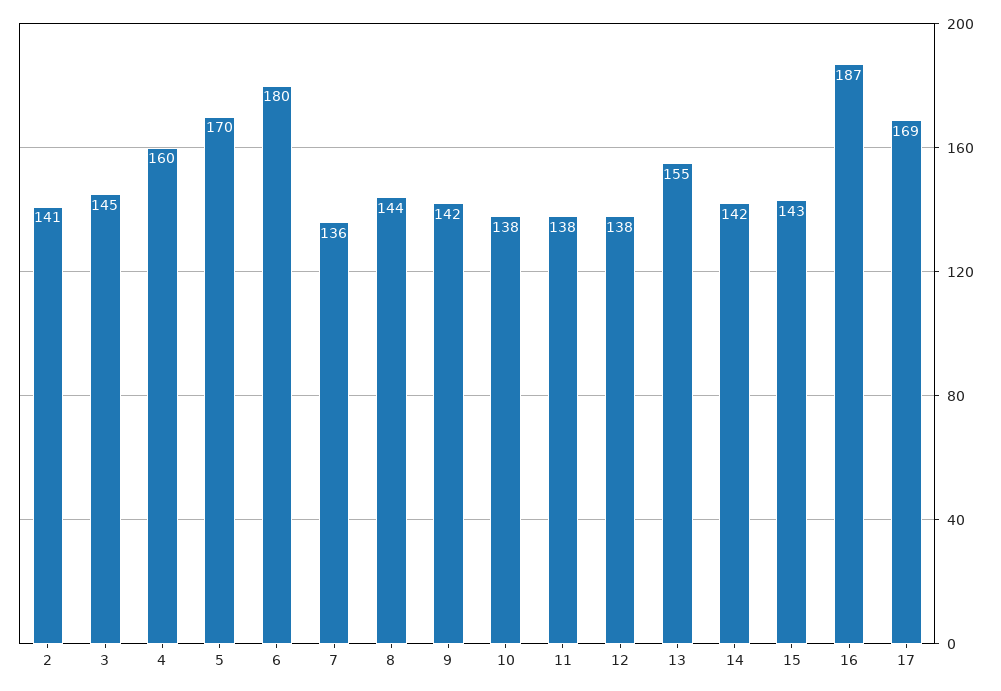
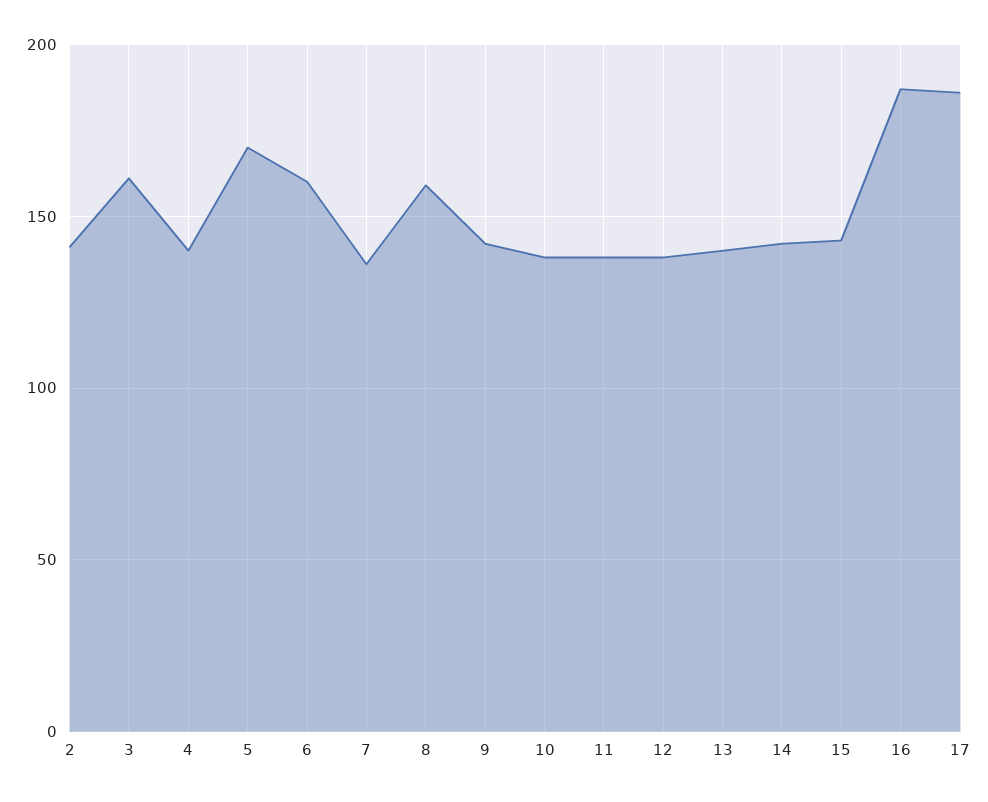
  {
    "2": 141,
-   "3": 145,
+   "3": 160,
-   "4": 160,
+   "4": 140,
    "5": 170,
-   "6": 180,
+   "6": 160,
    "7": 136,
-   "8": 144,
+   "8": 160,
    "9": 142,
    "10": 138,
    "11": 138,
    "12": 138,
-   "13": 155,
+   "13": 140,
    "14": 142,
    "15": 143,
    "16": 187,
-   "17": 169
+   "17": 185
  }

